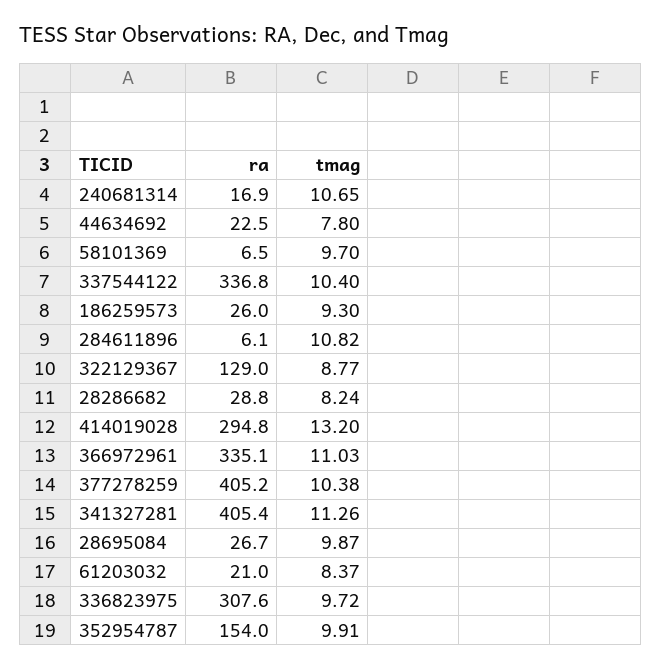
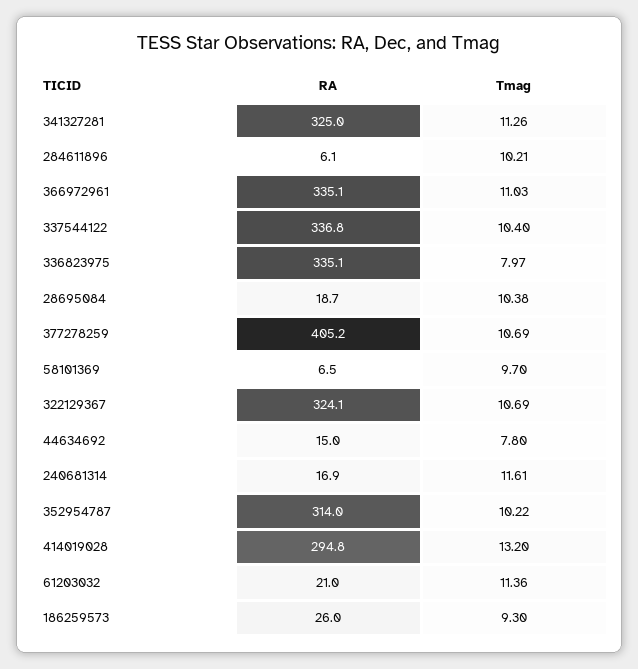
  {
    "ra": {
      "240681314": 16.9,
-     "44634692": 22.5,
+     "44634692": 15,
      "58101369": 6.5,
      "337544122": 336.8,
      "186259573": 26,
      "284611896": 6.1,
-     "322129367": 129,
+     "322129367": 324.1,
-     "28286682": 28.8,
      "414019028": 294.8,
      "366972961": 335.1,
      "377278259": 405.2,
-     "341327281": 405.4,
+     "341327281": 325,
-     "28695084": 26.7,
+     "28695084": 18.7,
      "61203032": 21,
-     "336823975": 307.6,
+     "336823975": 335.1,
-     "352954787": 154
+     "352954787": 314
    },
    "tmag": {
-     "240681314": 10.65,
+     "240681314": 11.61,
      "44634692": 7.8,
      "58101369": 9.7,
      "337544122": 10.4,
      "186259573": 9.3,
-     "284611896": 10.82,
+     "284611896": 10.21,
-     "322129367": 8.77,
+     "322129367": 10.69,
-     "28286682": 8.24,
      "414019028": 13.2,
      "366972961": 11.03,
-     "377278259": 10.38,
+     "377278259": 10.69,
      "341327281": 11.26,
-     "28695084": 9.87,
+     "28695084": 10.38,
-     "61203032": 8.37,
+     "61203032": 11.36,
-     "336823975": 9.72,
+     "336823975": 7.97,
-     "352954787": 9.91
+     "352954787": 10.22
    }
  }

